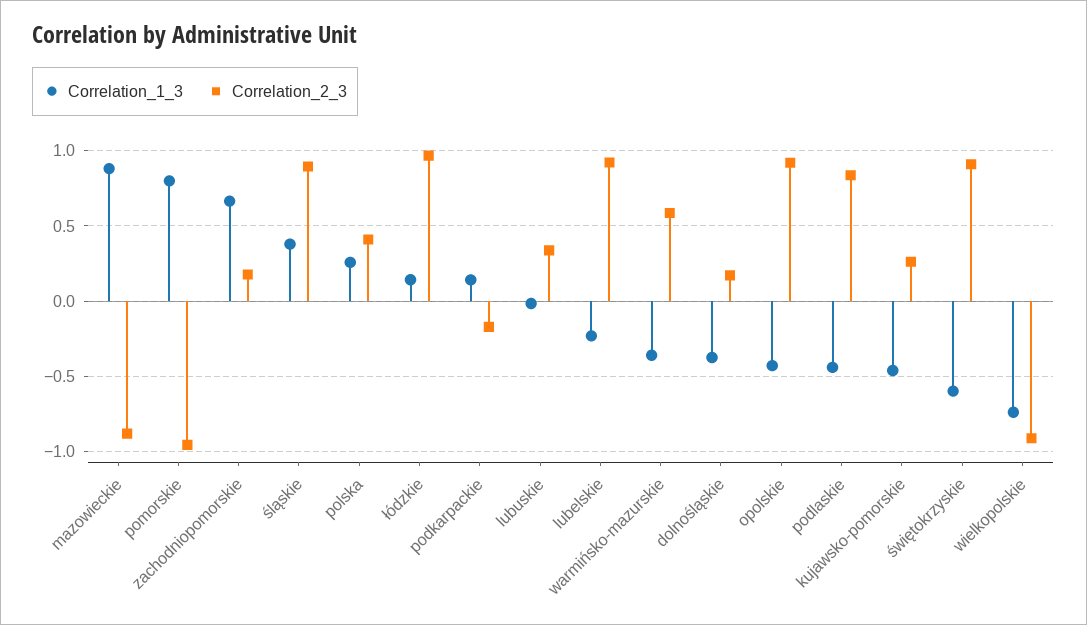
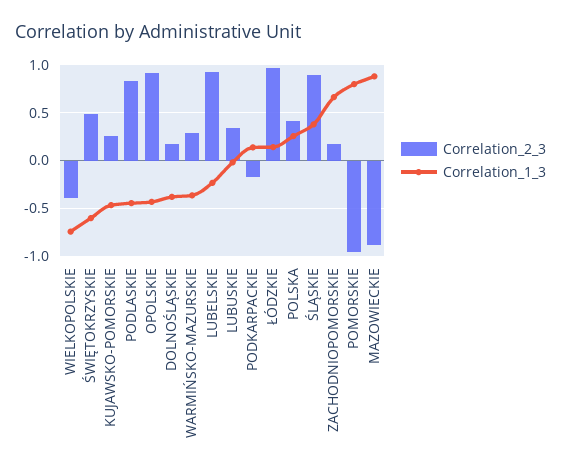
  {
    "Correlation_1_3": {
      "mazowieckie": 0.9,
      "pomorskie": 0.8,
      "zachodniopomorskie": 0.65,
      "śląskie": 0.4,
      "polska": 0.25,
      "łódzkie": 0.15,
      "podkarpackie": 0.15,
      "lubuskie": 0,
      "lubelskie": -0.25,
      "warmińsko-mazurskie": -0.35,
      "dolnośląskie": -0.4,
      "opolskie": -0.45,
      "podlaskie": -0.45,
      "kujawsko-pomorskie": -0.45,
      "świętokrzyskie": -0.6,
      "wielkopolskie": -0.75
    },
    "Correlation_2_3": {
      "mazowieckie": -0.9,
      "pomorskie": -0.95,
      "zachodniopomorskie": 0.2,
      "śląskie": 0.9,
      "polska": 0.4,
      "łódzkie": 0.95,
      "podkarpackie": -0.15,
      "lubuskie": 0.35,
      "lubelskie": 0.9,
-     "warmińsko-mazurskie": 0.6,
+     "warmińsko-mazurskie": 0.3,
      "dolnośląskie": 0.15,
      "opolskie": 0.9,
      "podlaskie": 0.85,
      "kujawsko-pomorskie": 0.25,
-     "świętokrzyskie": 0.9,
+     "świętokrzyskie": 0.5,
-     "wielkopolskie": -0.9
+     "wielkopolskie": -0.4
    }
  }

